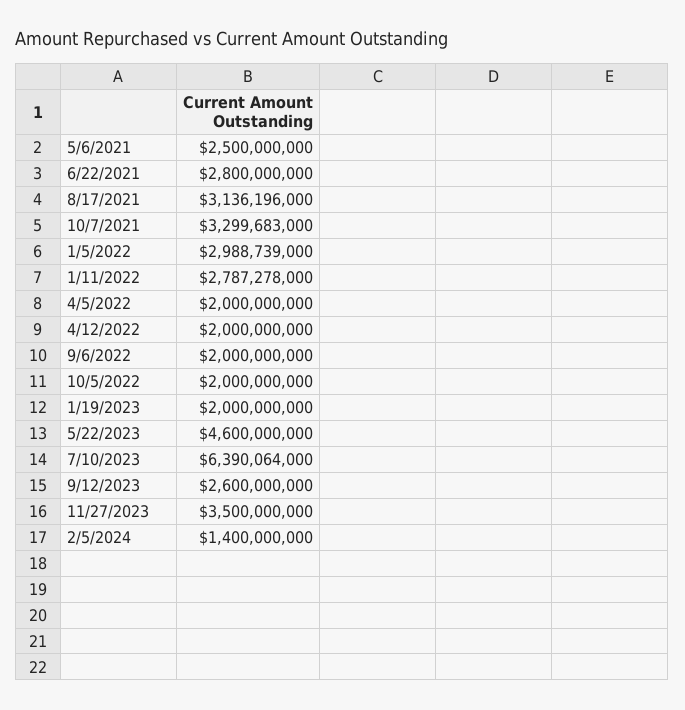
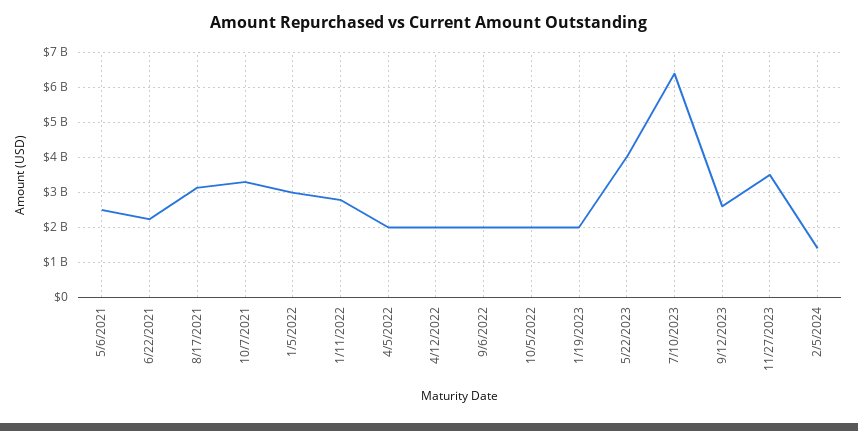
  {
    "5/6/2021": 2500000000,
-   "6/22/2021": 2800000000,
+   "6/22/2021": 2200000000,
    "8/17/2021": 3136196000,
    "10/7/2021": 3299683000,
    "1/5/2022": 2988739000,
    "1/11/2022": 2787278000,
    "4/5/2022": 2000000000,
    "4/12/2022": 2000000000,
    "9/6/2022": 2000000000,
    "10/5/2022": 2000000000,
    "1/19/2023": 2000000000,
-   "5/22/2023": 4600000000,
+   "5/22/2023": 4000000000,
    "7/10/2023": 6390064000,
    "9/12/2023": 2600000000,
    "11/27/2023": 3500000000,
    "2/5/2024": 1400000000
  }

